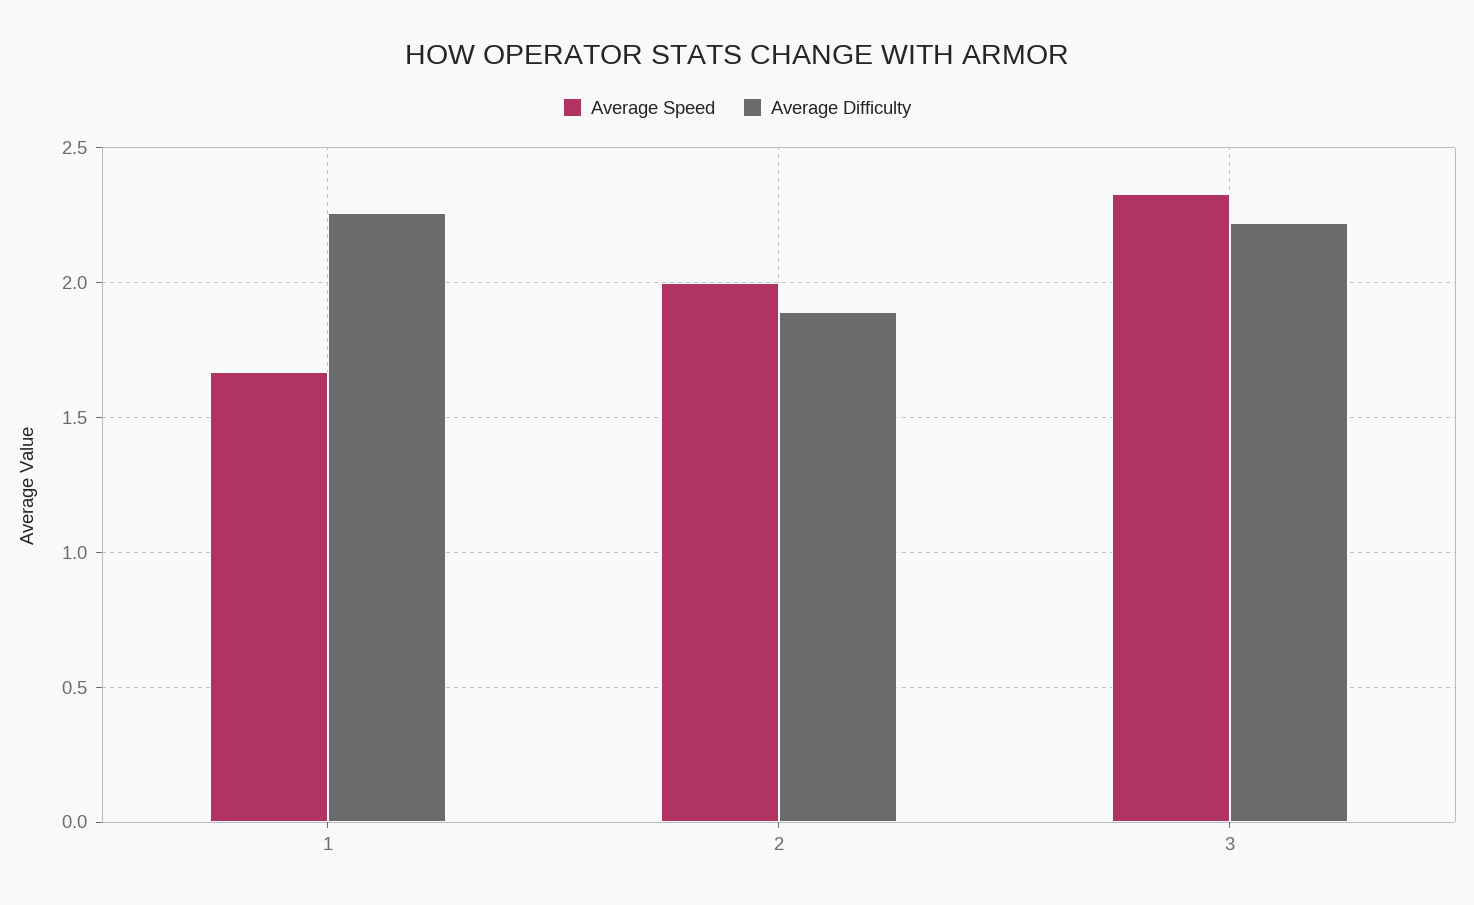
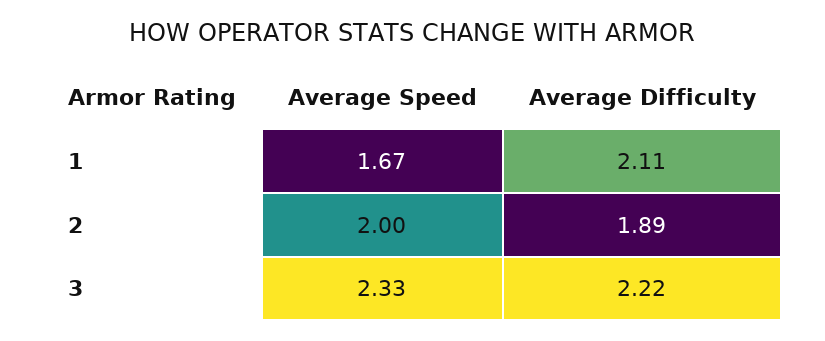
  {
    "Average Speed": {
      "1": 1.67,
      "2": 2,
      "3": 2.33
    },
    "Average Difficulty": {
-     "1": 2.25,
+     "1": 2.11,
      "2": 1.89,
      "3": 2.22
    }
  }

